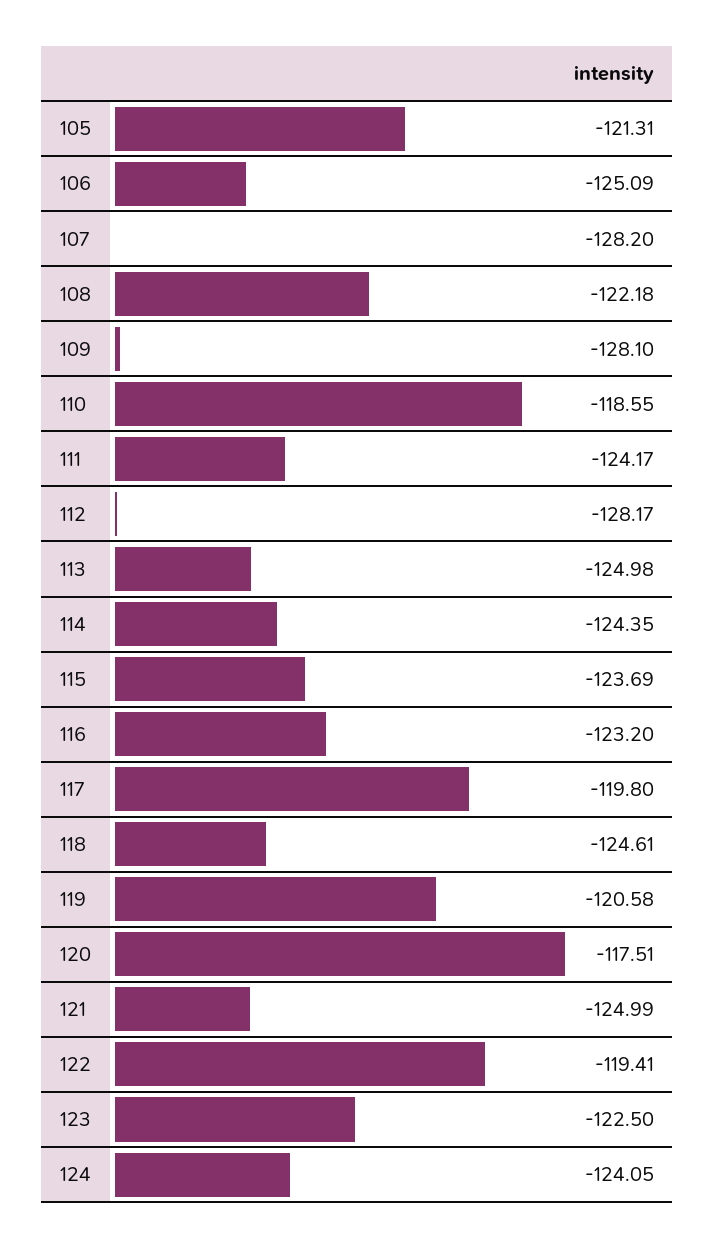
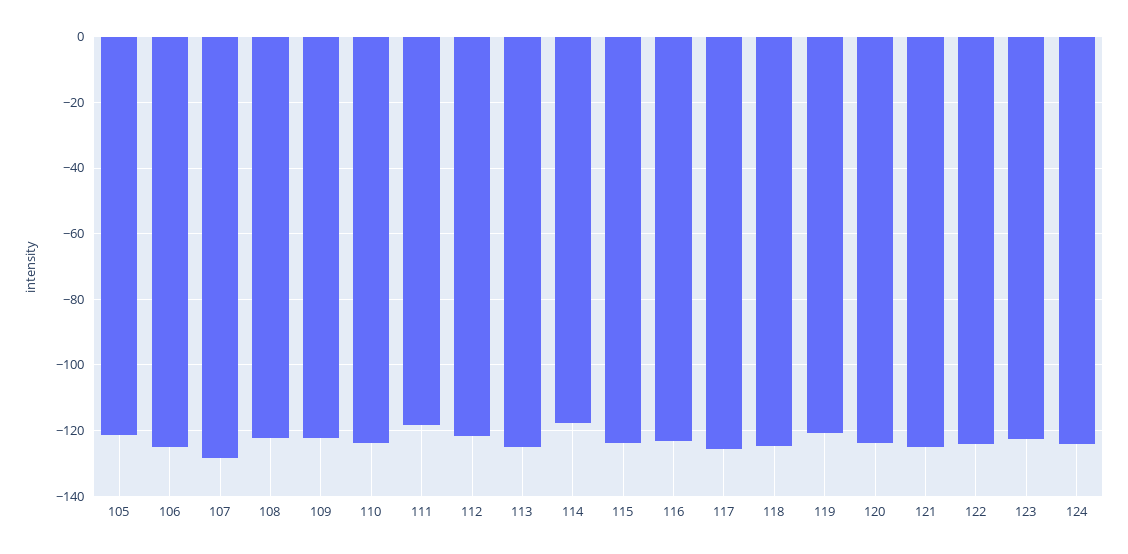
  {
    "105": -121.31,
    "106": -125.09,
    "107": -128.2,
    "108": -122.18,
-   "109": -128.1,
+   "109": -122,
-   "110": -118.55,
+   "110": -124,
-   "111": -124.17,
+   "111": -118,
-   "112": -128.17,
+   "112": -122,
    "113": -124.98,
-   "114": -124.35,
+   "114": -118,
    "115": -123.69,
    "116": -123.2,
-   "117": -119.8,
+   "117": -126,
    "118": -124.61,
    "119": -120.58,
-   "120": -117.51,
+   "120": -124,
    "121": -124.99,
-   "122": -119.41,
+   "122": -124,
    "123": -122.5,
    "124": -124.05
  }

